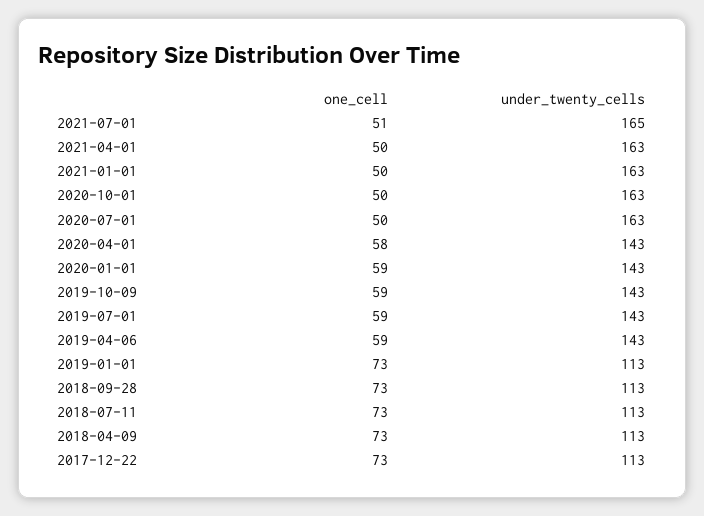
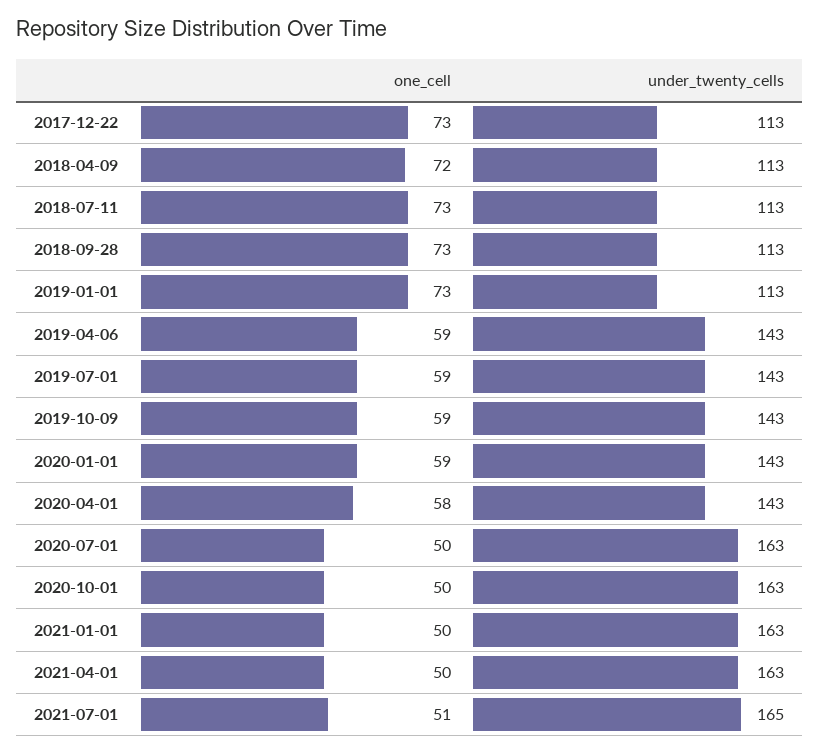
  {
    "one_cell": {
      "2021-07-01": 51,
      "2021-04-01": 50,
      "2021-01-01": 50,
      "2020-10-01": 50,
      "2020-07-01": 50,
      "2020-04-01": 58,
      "2020-01-01": 59,
      "2019-10-09": 59,
      "2019-07-01": 59,
      "2019-04-06": 59,
      "2019-01-01": 73,
      "2018-09-28": 73,
      "2018-07-11": 73,
-     "2018-04-09": 73,
+     "2018-04-09": 72,
      "2017-12-22": 73
    },
    "under_twenty_cells": {
      "2021-07-01": 165,
      "2021-04-01": 163,
      "2021-01-01": 163,
      "2020-10-01": 163,
      "2020-07-01": 163,
      "2020-04-01": 143,
      "2020-01-01": 143,
      "2019-10-09": 143,
      "2019-07-01": 143,
      "2019-04-06": 143,
      "2019-01-01": 113,
      "2018-09-28": 113,
      "2018-07-11": 113,
      "2018-04-09": 113,
      "2017-12-22": 113
    }
  }

